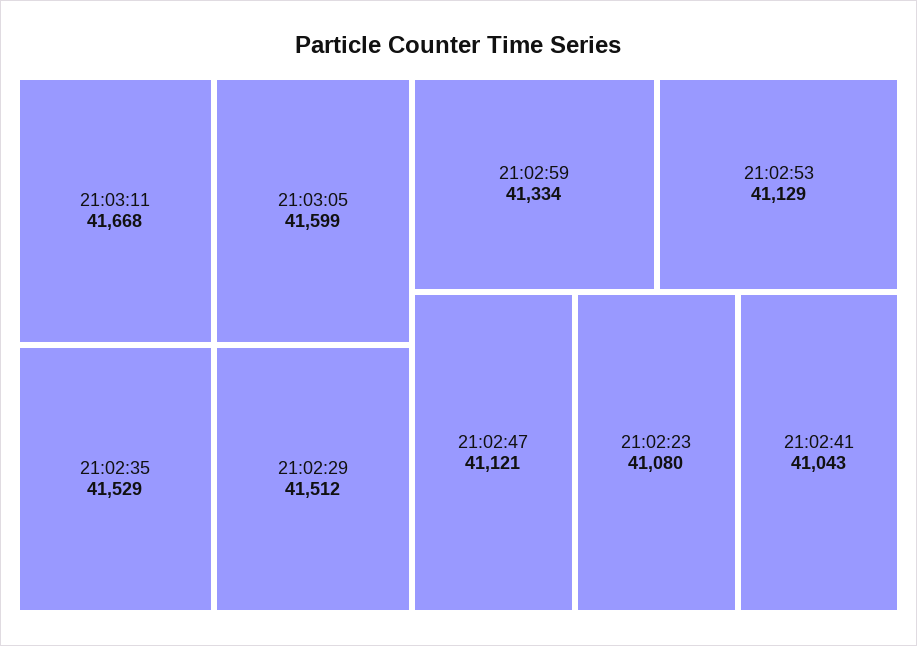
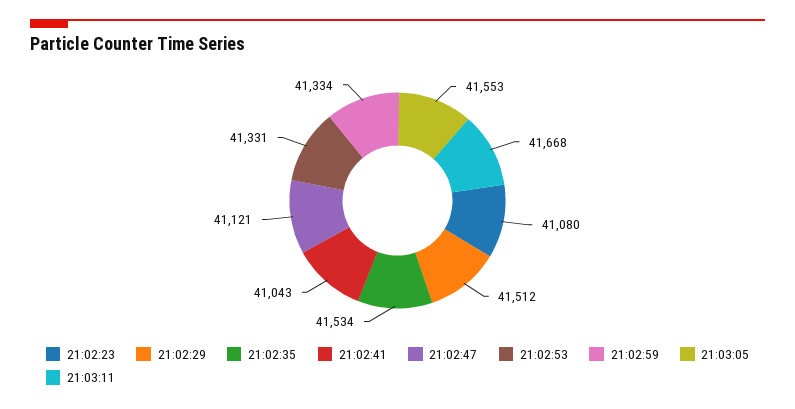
  {
    "21:03:11": 41668,
-   "21:03:05": 41599,
+   "21:03:05": 41553,
-   "21:02:35": 41529,
+   "21:02:35": 41534,
    "21:02:29": 41512,
    "21:02:59": 41334,
-   "21:02:53": 41129,
+   "21:02:53": 41331,
    "21:02:47": 41121,
    "21:02:23": 41080,
    "21:02:41": 41043
  }

